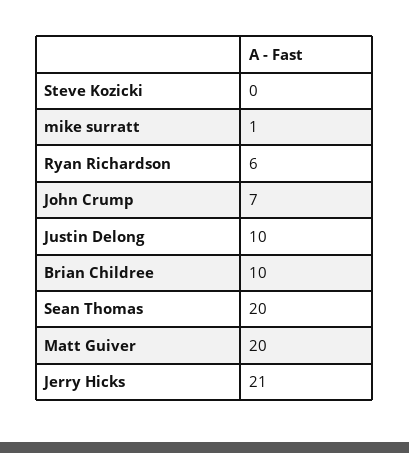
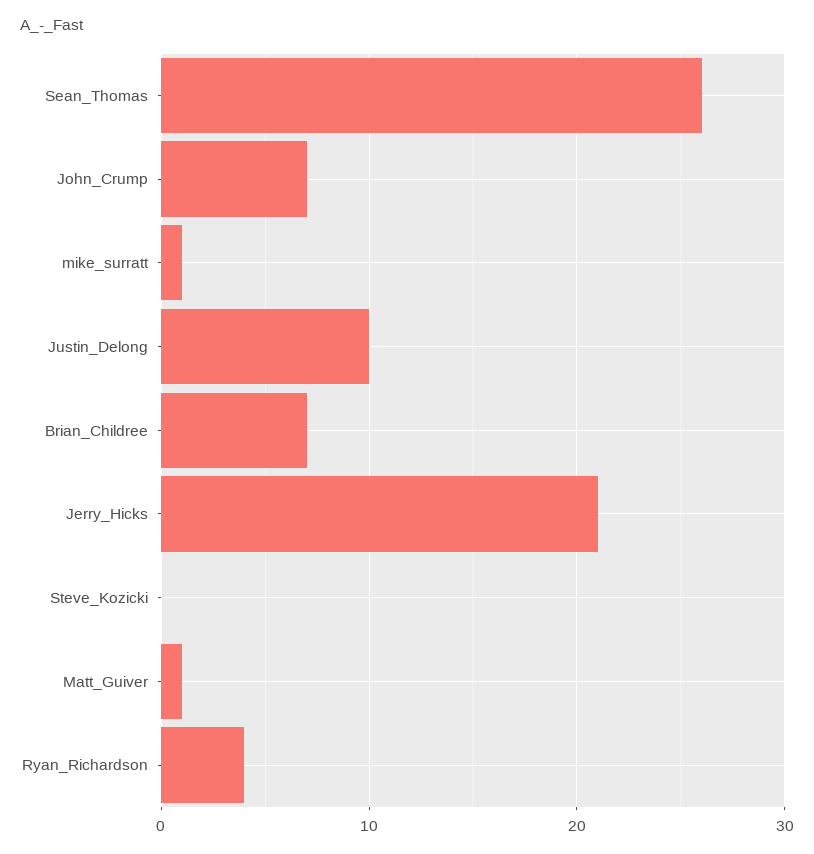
  {
    "Steve Kozicki": 0,
    "mike surratt": 1,
-   "Ryan Richardson": 6,
+   "Ryan Richardson": 4,
    "John Crump": 7,
    "Justin Delong": 10,
-   "Brian Childree": 10,
+   "Brian Childree": 7,
-   "Sean Thomas": 20,
+   "Sean Thomas": 26,
-   "Matt Guiver": 20,
+   "Matt Guiver": 1,
    "Jerry Hicks": 21
  }

